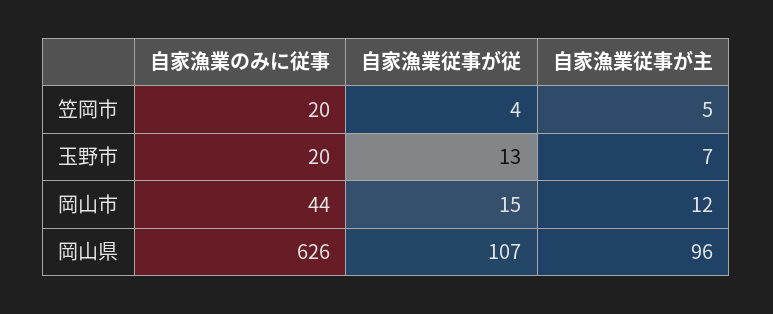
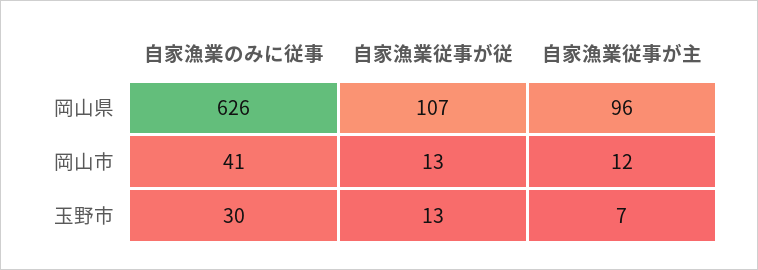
  {
    "自家漁業のみに従事": {
-     "笠岡市": 20,
-     "玉野市": 20,
+     "玉野市": 30,
-     "岡山市": 44,
+     "岡山市": 41,
      "岡山県": 626
    },
    "自家漁業従事が従": {
-     "笠岡市": 4,
      "玉野市": 13,
-     "岡山市": 15,
+     "岡山市": 13,
      "岡山県": 107
    },
    "自家漁業従事が主": {
-     "笠岡市": 5,
      "玉野市": 7,
      "岡山市": 12,
      "岡山県": 96
    }
  }

